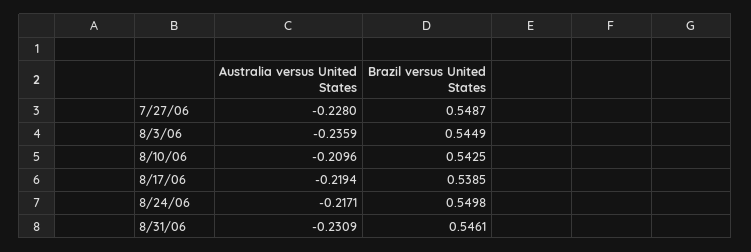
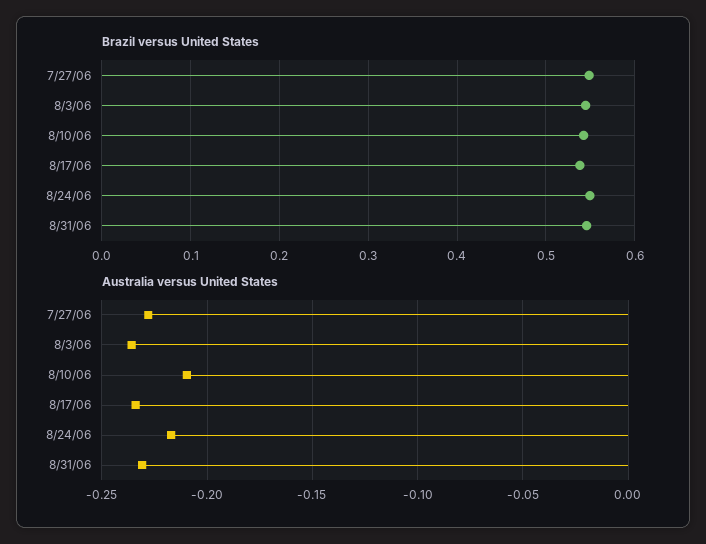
  {
    "Australia versus United States": {
      "7/27/06": -0.228,
      "8/3/06": -0.2359,
      "8/10/06": -0.2096,
-     "8/17/06": -0.2194,
+     "8/17/06": -0.235,
      "8/24/06": -0.2171,
      "8/31/06": -0.2309
    },
    "Brazil versus United States": {
      "7/27/06": 0.5487,
      "8/3/06": 0.5449,
      "8/10/06": 0.5425,
      "8/17/06": 0.5385,
      "8/24/06": 0.5498,
      "8/31/06": 0.5461
    }
  }

